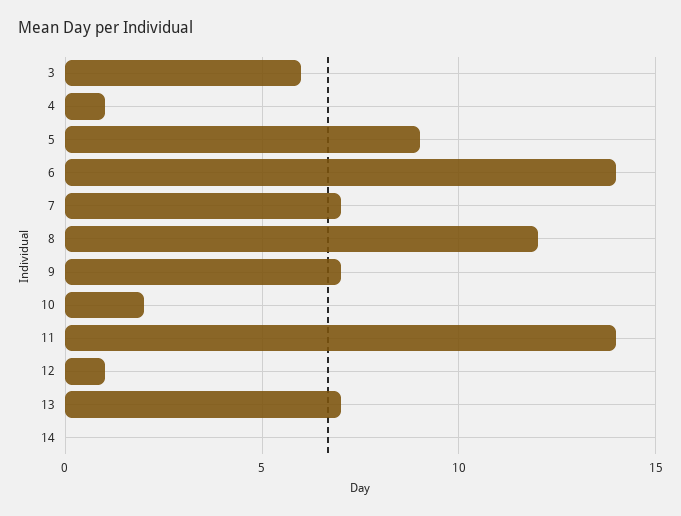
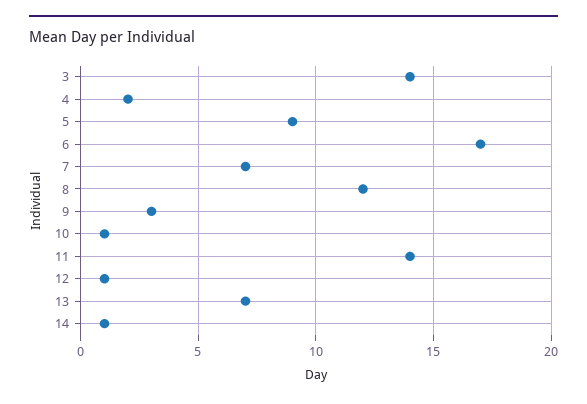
  {
-   "3": 6,
+   "3": 14,
-   "4": 1,
+   "4": 2,
    "5": 9,
-   "6": 14,
+   "6": 17,
    "7": 7,
    "8": 12,
-   "9": 7,
+   "9": 3,
-   "10": 2,
+   "10": 1,
    "11": 14,
    "12": 1,
    "13": 7,
-   "14": 0
+   "14": 1
  }

